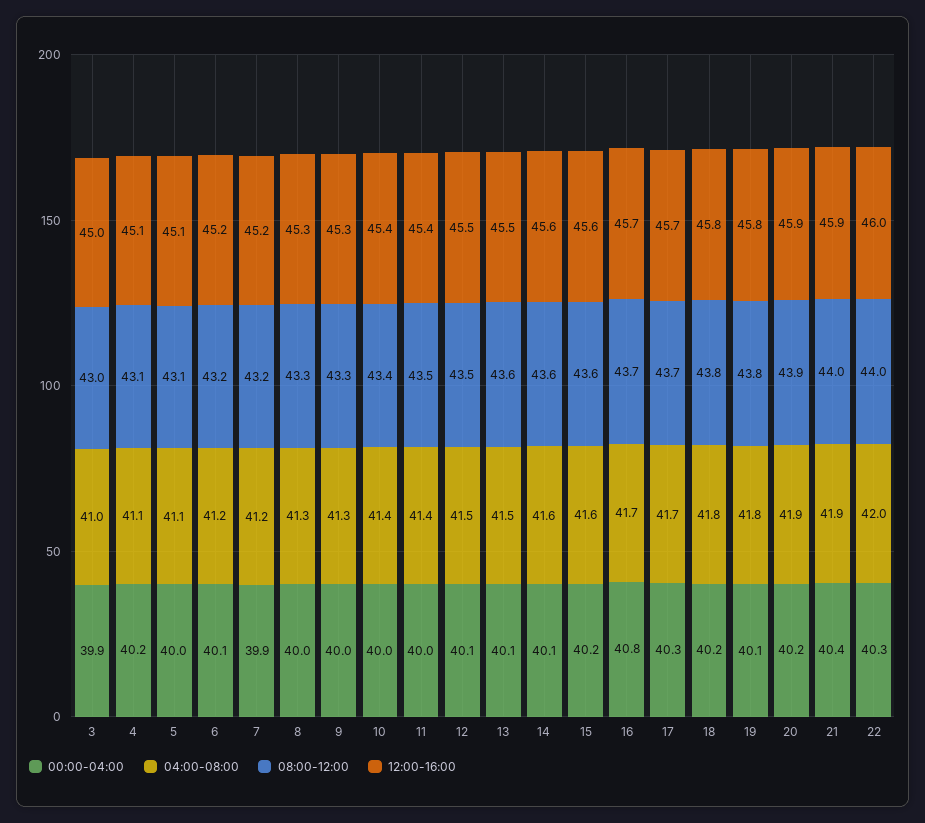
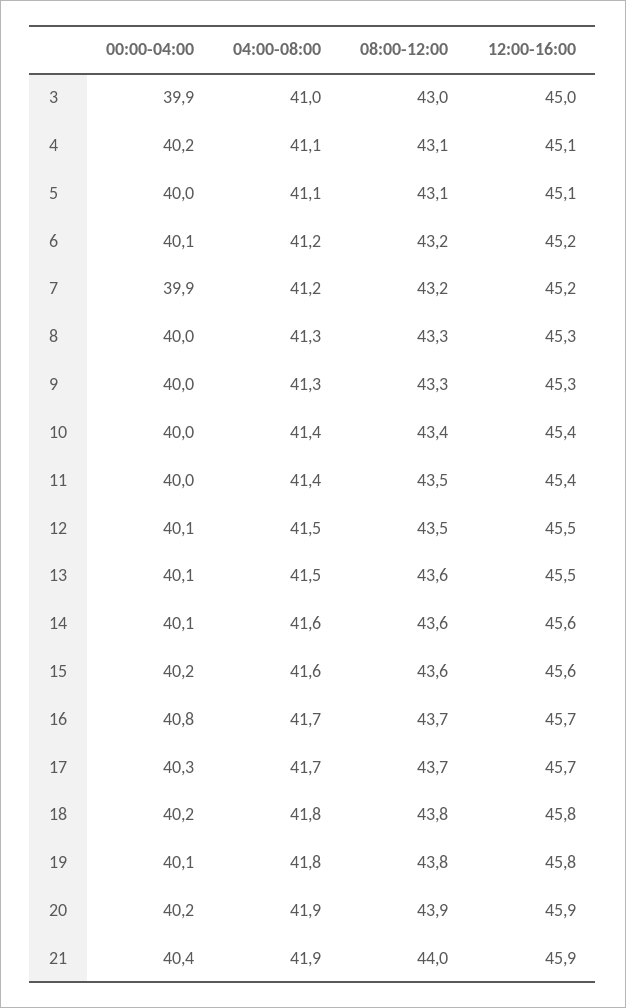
  {
    "00:00-04:00": {
      "3": 39.9,
      "4": 40.2,
      "5": 40,
      "6": 40.1,
      "7": 39.9,
      "8": 40,
      "9": 40,
      "10": 40,
      "11": 40,
      "12": 40.1,
      "13": 40.1,
      "14": 40.1,
      "15": 40.2,
      "16": 40.8,
      "17": 40.3,
      "18": 40.2,
      "19": 40.1,
      "20": 40.2,
-     "21": 40.4,
+     "21": 40.4
-     "22": 40.3
    },
    "04:00-08:00": {
      "3": 41,
      "4": 41.1,
      "5": 41.1,
      "6": 41.2,
      "7": 41.2,
      "8": 41.3,
      "9": 41.3,
      "10": 41.4,
      "11": 41.4,
      "12": 41.5,
      "13": 41.5,
      "14": 41.6,
      "15": 41.6,
      "16": 41.7,
      "17": 41.7,
      "18": 41.8,
      "19": 41.8,
      "20": 41.9,
-     "21": 41.9,
+     "21": 41.9
-     "22": 42
    },
    "08:00-12:00": {
      "3": 43,
      "4": 43.1,
      "5": 43.1,
      "6": 43.2,
      "7": 43.2,
      "8": 43.3,
      "9": 43.3,
      "10": 43.4,
      "11": 43.5,
      "12": 43.5,
      "13": 43.6,
      "14": 43.6,
      "15": 43.6,
      "16": 43.7,
      "17": 43.7,
      "18": 43.8,
      "19": 43.8,
      "20": 43.9,
-     "21": 44,
+     "21": 44
-     "22": 44
    },
    "12:00-16:00": {
      "3": 45,
      "4": 45.1,
      "5": 45.1,
      "6": 45.2,
      "7": 45.2,
      "8": 45.3,
      "9": 45.3,
      "10": 45.4,
      "11": 45.4,
      "12": 45.5,
      "13": 45.5,
      "14": 45.6,
      "15": 45.6,
      "16": 45.7,
      "17": 45.7,
      "18": 45.8,
      "19": 45.8,
      "20": 45.9,
-     "21": 45.9,
+     "21": 45.9
-     "22": 46
    }
  }

